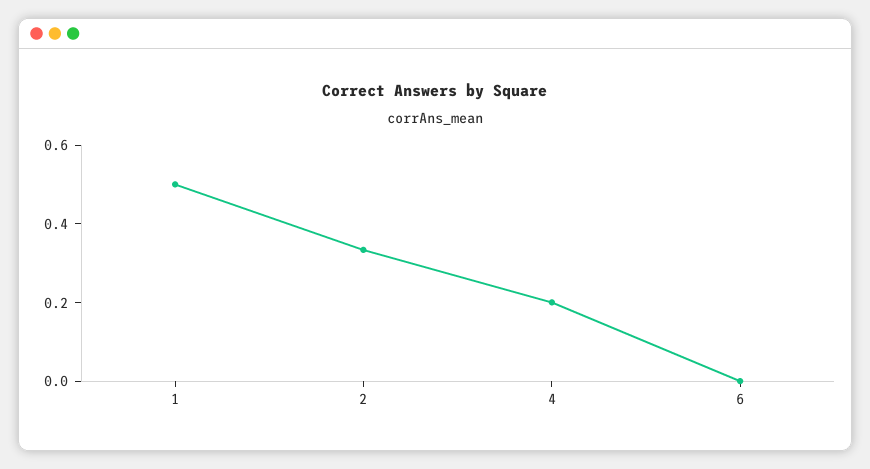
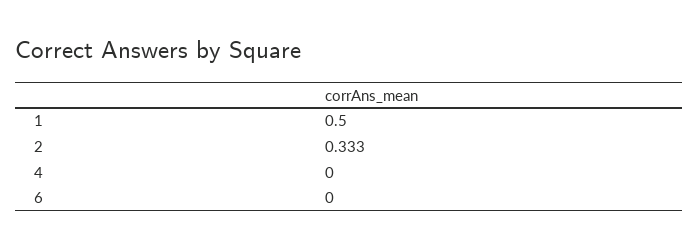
  {
    "1": 0.5,
    "2": 0.333,
-   "4": 0.2,
+   "4": 0,
    "6": 0
  }

